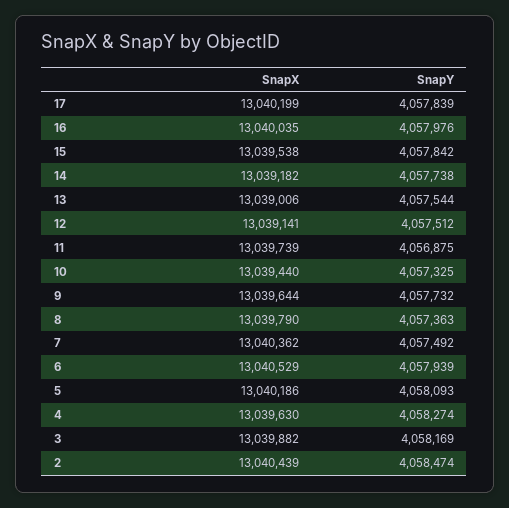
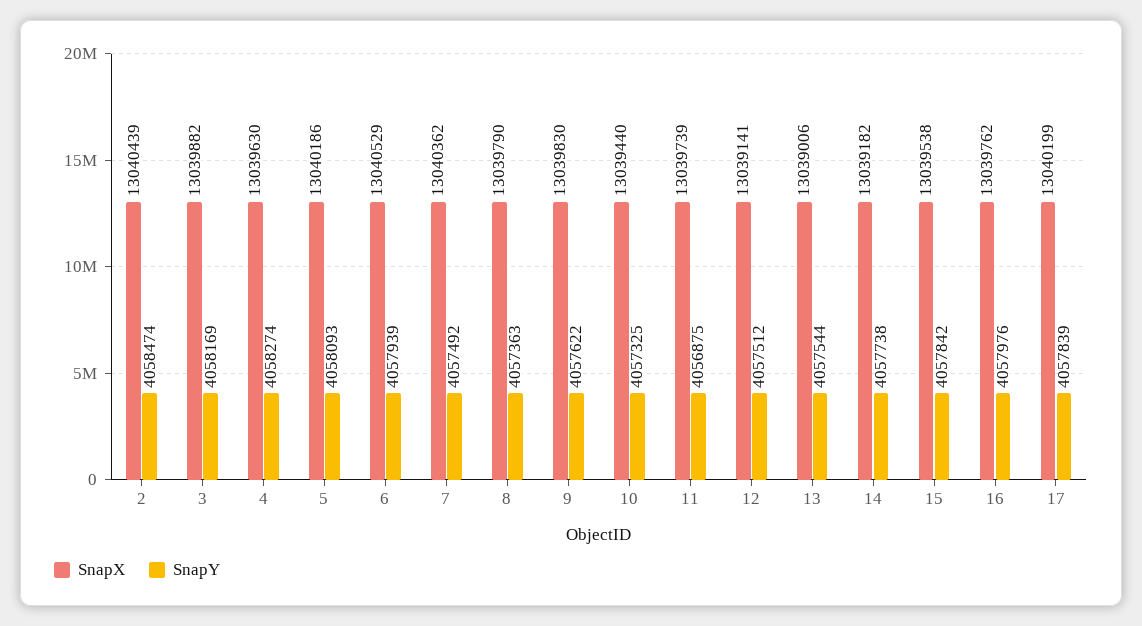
  {
    "SnapX": {
      "17": 13040199,
-     "16": 13040035,
+     "16": 13039762,
      "15": 13039538,
      "14": 13039182,
      "13": 13039006,
      "12": 13039141,
      "11": 13039739,
      "10": 13039440,
-     "9": 13039644,
+     "9": 13039830,
      "8": 13039790,
      "7": 13040362,
      "6": 13040529,
      "5": 13040186,
      "4": 13039630,
      "3": 13039882,
      "2": 13040439
    },
    "SnapY": {
      "17": 4057839,
      "16": 4057976,
      "15": 4057842,
      "14": 4057738,
      "13": 4057544,
      "12": 4057512,
      "11": 4056875,
      "10": 4057325,
-     "9": 4057732,
+     "9": 4057622,
      "8": 4057363,
      "7": 4057492,
      "6": 4057939,
      "5": 4058093,
      "4": 4058274,
      "3": 4058169,
      "2": 4058474
    }
  }

